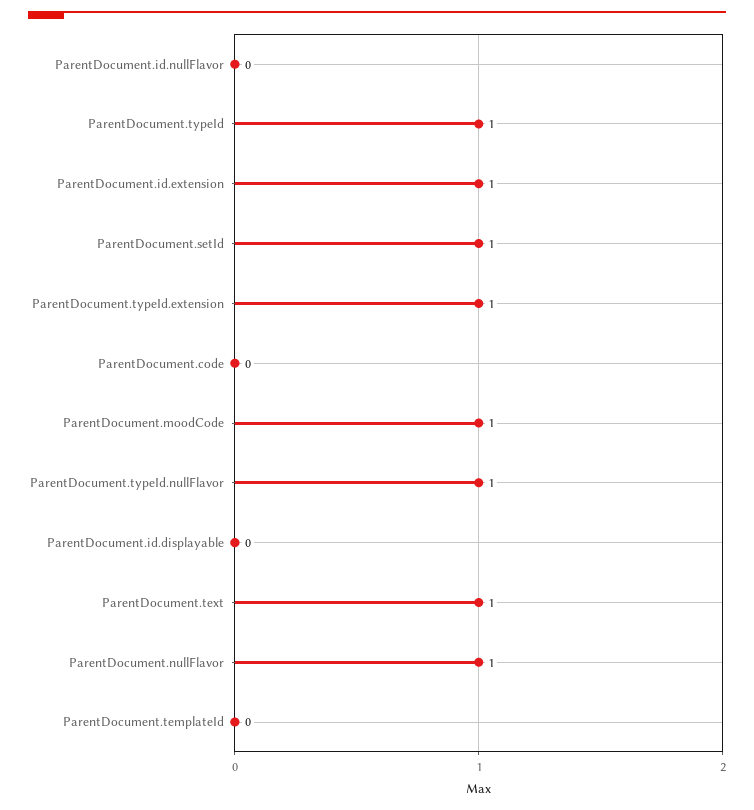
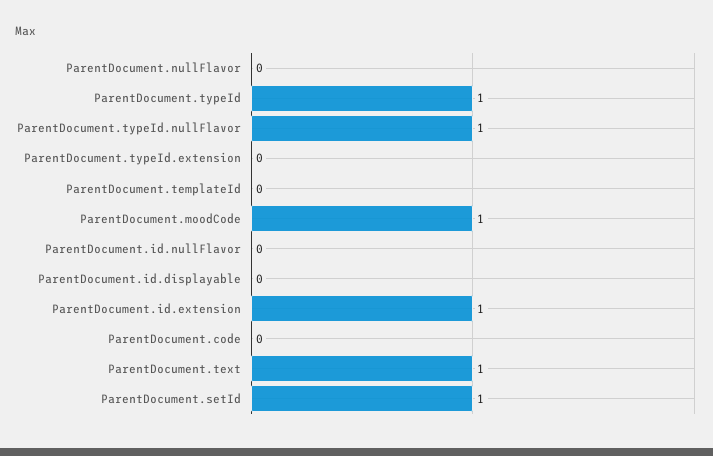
  {
    "ParentDocument.id.nullFlavor": 0,
    "ParentDocument.typeId": 1,
    "ParentDocument.id.extension": 1,
    "ParentDocument.setId": 1,
-   "ParentDocument.typeId.extension": 1,
+   "ParentDocument.typeId.extension": 0,
    "ParentDocument.code": 0,
    "ParentDocument.moodCode": 1,
    "ParentDocument.typeId.nullFlavor": 1,
    "ParentDocument.id.displayable": 0,
    "ParentDocument.text": 1,
-   "ParentDocument.nullFlavor": 1,
+   "ParentDocument.nullFlavor": 0,
    "ParentDocument.templateId": 0
  }

